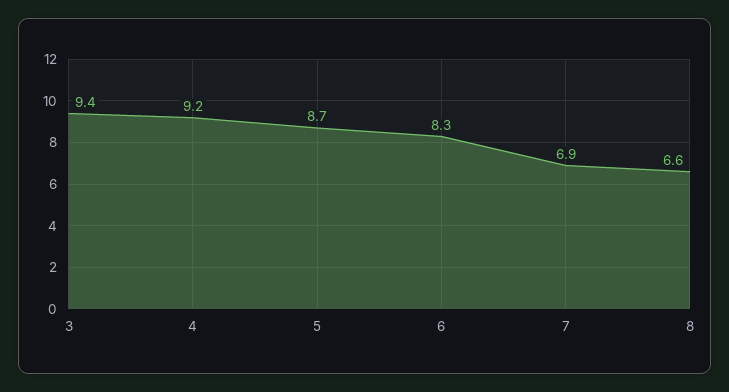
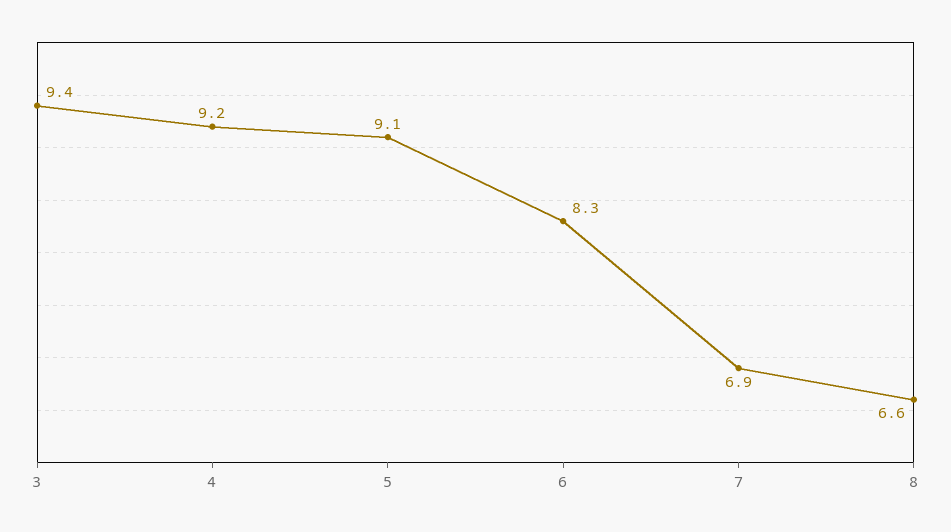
  {
    "3": 9.4,
    "4": 9.2,
-   "5": 8.7,
+   "5": 9.1,
    "6": 8.3,
    "7": 6.9,
    "8": 6.6
  }

